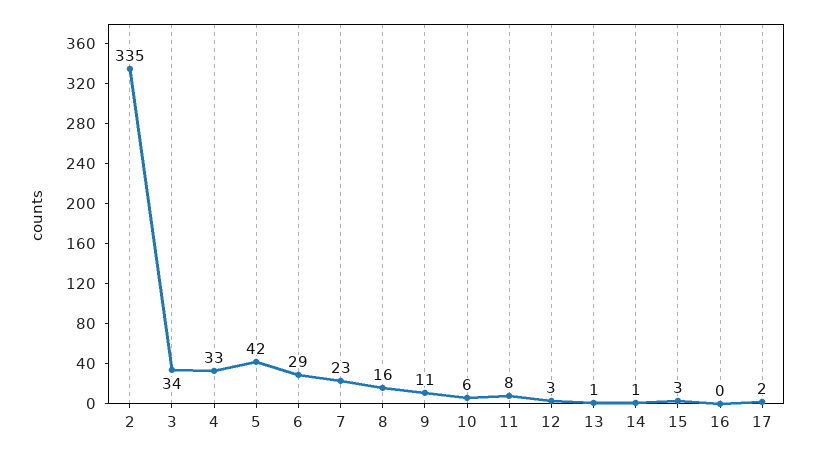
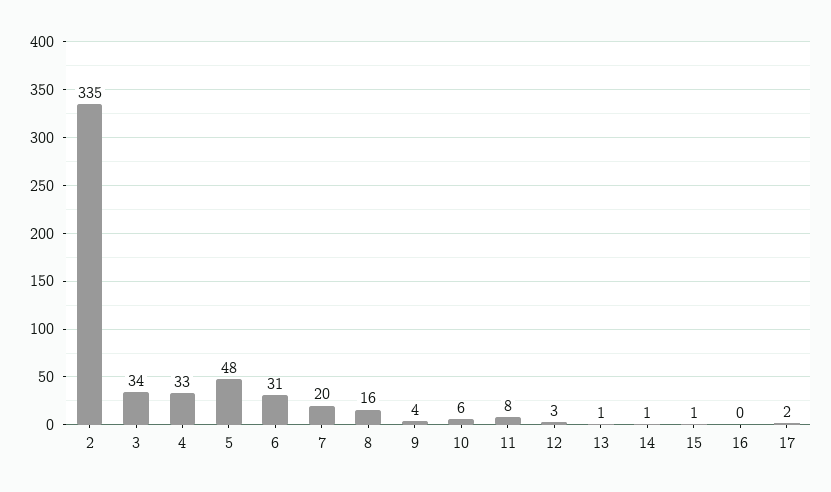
  {
    "2": 335,
    "3": 34,
    "4": 33,
-   "5": 42,
+   "5": 48,
-   "6": 29,
+   "6": 31,
-   "7": 23,
+   "7": 20,
    "8": 16,
-   "9": 11,
+   "9": 4,
    "10": 6,
    "11": 8,
    "12": 3,
    "13": 1,
    "14": 1,
-   "15": 3,
+   "15": 1,
    "16": 0,
    "17": 2
  }

